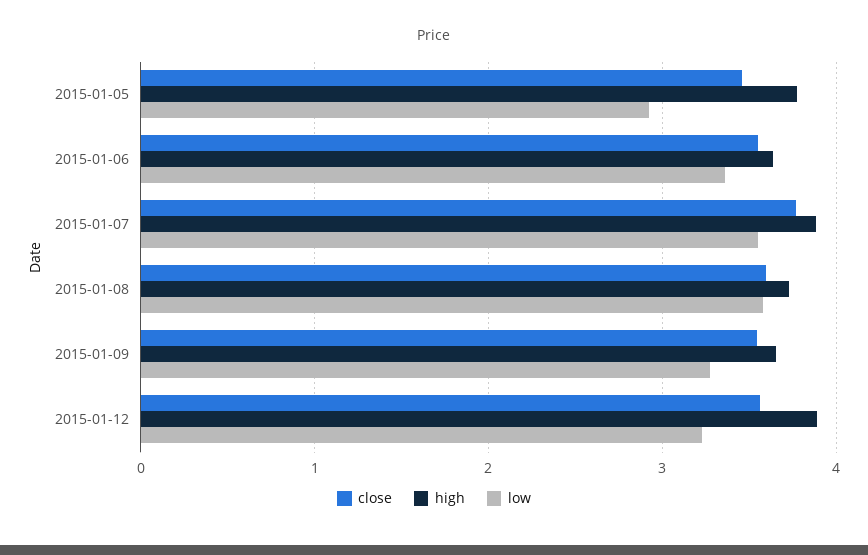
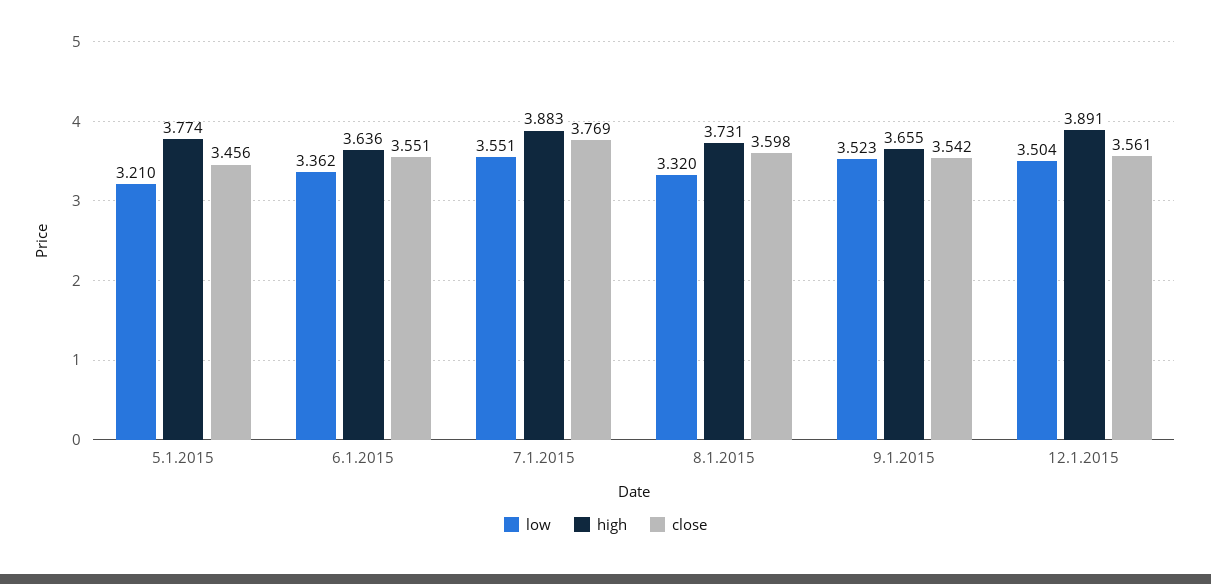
  {
    "close": {
      "2015-01-05": 3.456,
      "2015-01-06": 3.551,
      "2015-01-07": 3.769,
      "2015-01-08": 3.598,
      "2015-01-09": 3.542,
      "2015-01-12": 3.561
    },
    "high": {
      "2015-01-05": 3.774,
      "2015-01-06": 3.636,
      "2015-01-07": 3.883,
      "2015-01-08": 3.731,
      "2015-01-09": 3.655,
      "2015-01-12": 3.891
    },
    "low": {
-     "2015-01-05": 2.9,
+     "2015-01-05": 3.21,
      "2015-01-06": 3.362,
      "2015-01-07": 3.551,
-     "2015-01-08": 3.6,
+     "2015-01-08": 3.32,
-     "2015-01-09": 3.3,
+     "2015-01-09": 3.523,
-     "2015-01-12": 3.2
+     "2015-01-12": 3.504
    }
  }

